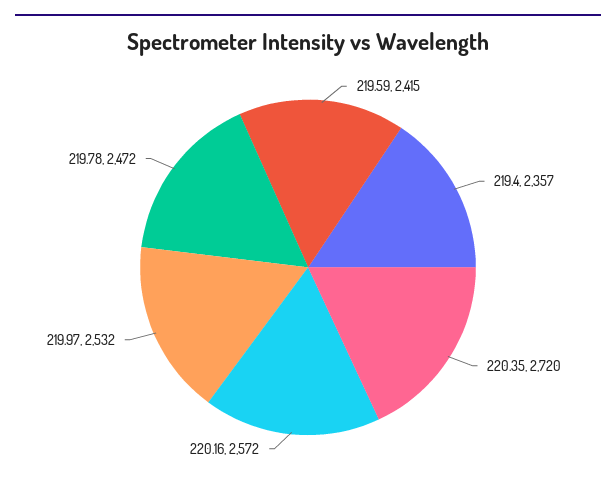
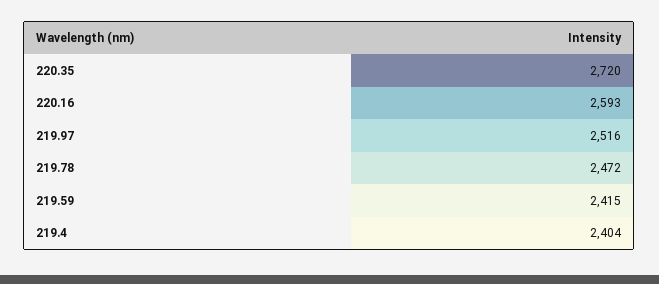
  {
    "219.59": 2415,
-   "219.4": 2357,
+   "219.4": 2404,
    "220.35": 2720,
-   "220.16": 2572,
+   "220.16": 2593,
-   "219.97": 2532,
+   "219.97": 2516,
    "219.78": 2472
  }

